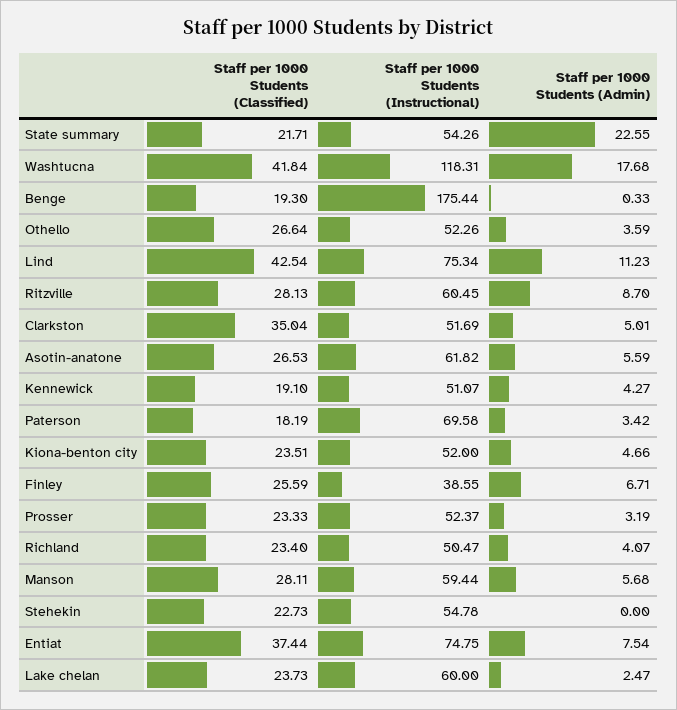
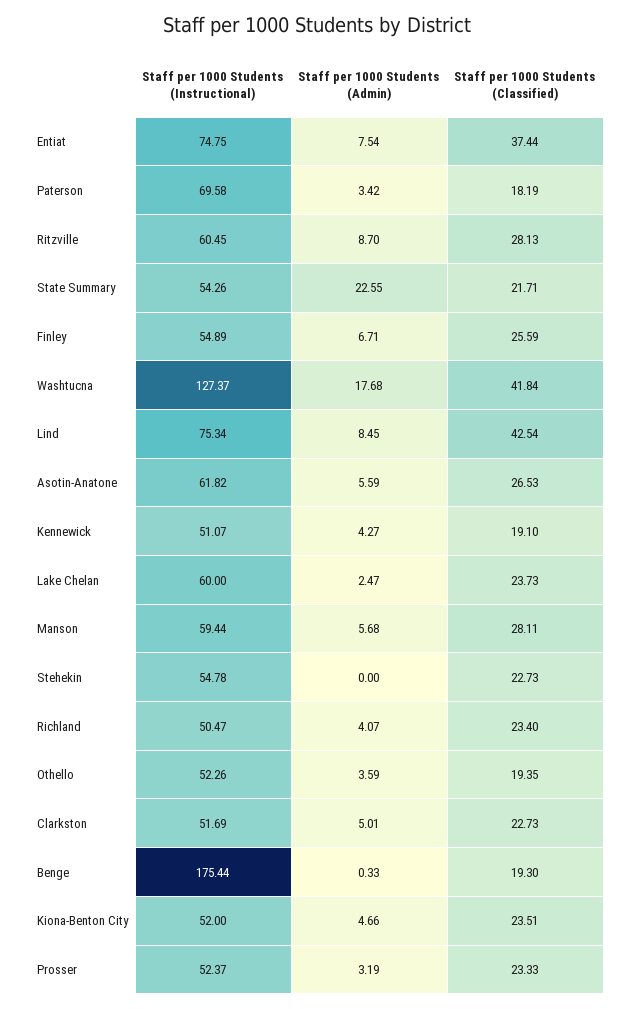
  {
    "Staff per 1000 Students (Classified)": {
      "State summary": 21.71,
      "Washtucna": 41.84,
      "Benge": 19.3,
-     "Othello": 26.64,
+     "Othello": 19.35,
      "Lind": 42.54,
      "Ritzville": 28.13,
-     "Clarkston": 35.04,
+     "Clarkston": 22.73,
      "Asotin-anatone": 26.53,
      "Kennewick": 19.1,
      "Paterson": 18.19,
      "Kiona-benton city": 23.51,
      "Finley": 25.59,
      "Prosser": 23.33,
      "Richland": 23.4,
      "Manson": 28.11,
      "Stehekin": 22.73,
      "Entiat": 37.44,
      "Lake chelan": 23.73
    },
    "Staff per 1000 Students (Instructional)": {
      "State summary": 54.26,
-     "Washtucna": 118.31,
+     "Washtucna": 127.37,
      "Benge": 175.44,
      "Othello": 52.26,
      "Lind": 75.34,
      "Ritzville": 60.45,
      "Clarkston": 51.69,
      "Asotin-anatone": 61.82,
      "Kennewick": 51.07,
      "Paterson": 69.58,
      "Kiona-benton city": 52,
-     "Finley": 38.55,
+     "Finley": 54.89,
      "Prosser": 52.37,
      "Richland": 50.47,
      "Manson": 59.44,
      "Stehekin": 54.78,
      "Entiat": 74.75,
      "Lake chelan": 60
    },
    "Staff per 1000 Students (Admin)": {
      "State summary": 22.55,
      "Washtucna": 17.68,
      "Benge": 0.33,
      "Othello": 3.59,
-     "Lind": 11.23,
+     "Lind": 8.45,
      "Ritzville": 8.7,
      "Clarkston": 5.01,
      "Asotin-anatone": 5.59,
      "Kennewick": 4.27,
      "Paterson": 3.42,
      "Kiona-benton city": 4.66,
      "Finley": 6.71,
      "Prosser": 3.19,
      "Richland": 4.07,
      "Manson": 5.68,
      "Stehekin": 0,
      "Entiat": 7.54,
      "Lake chelan": 2.47
    }
  }

